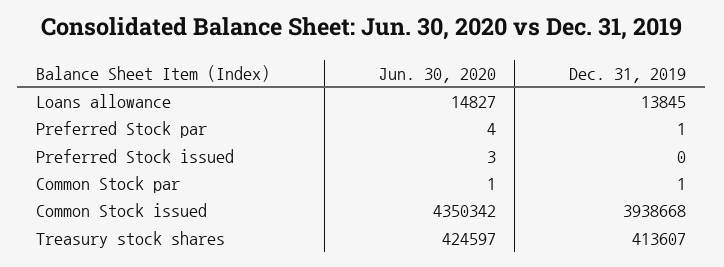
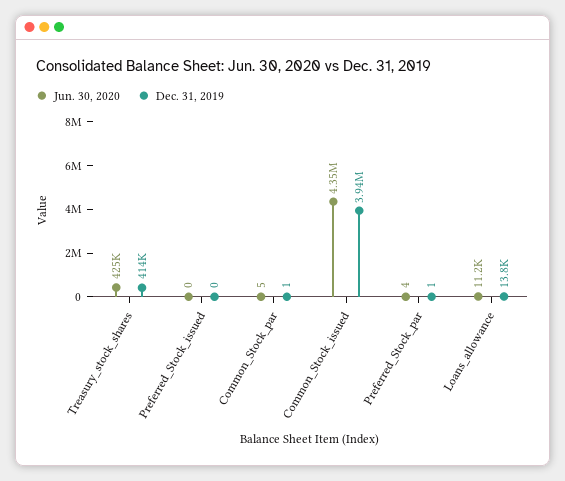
  {
    "Jun. 30, 2020": {
-     "Loans allowance": 14827,
+     "Loans allowance": 11200,
      "Preferred Stock par": 4,
-     "Preferred Stock issued": 3,
+     "Preferred Stock issued": 0,
-     "Common Stock par": 1,
+     "Common Stock par": 5,
      "Common Stock issued": 4350342,
      "Treasury stock shares": 424597
    },
    "Dec. 31, 2019": {
      "Loans allowance": 13845,
      "Preferred Stock par": 1,
      "Preferred Stock issued": 0,
      "Common Stock par": 1,
      "Common Stock issued": 3938668,
      "Treasury stock shares": 413607
    }
  }

